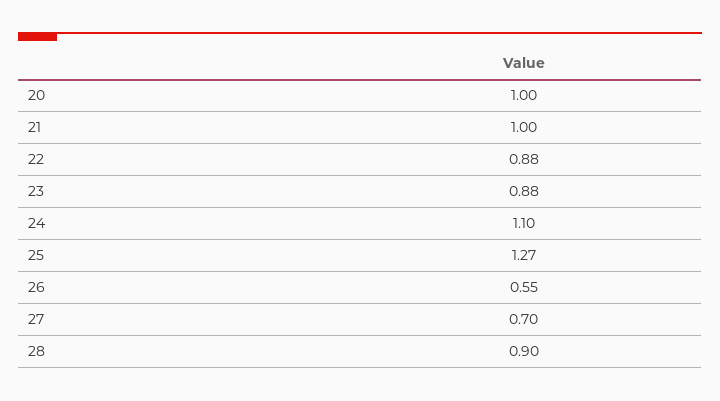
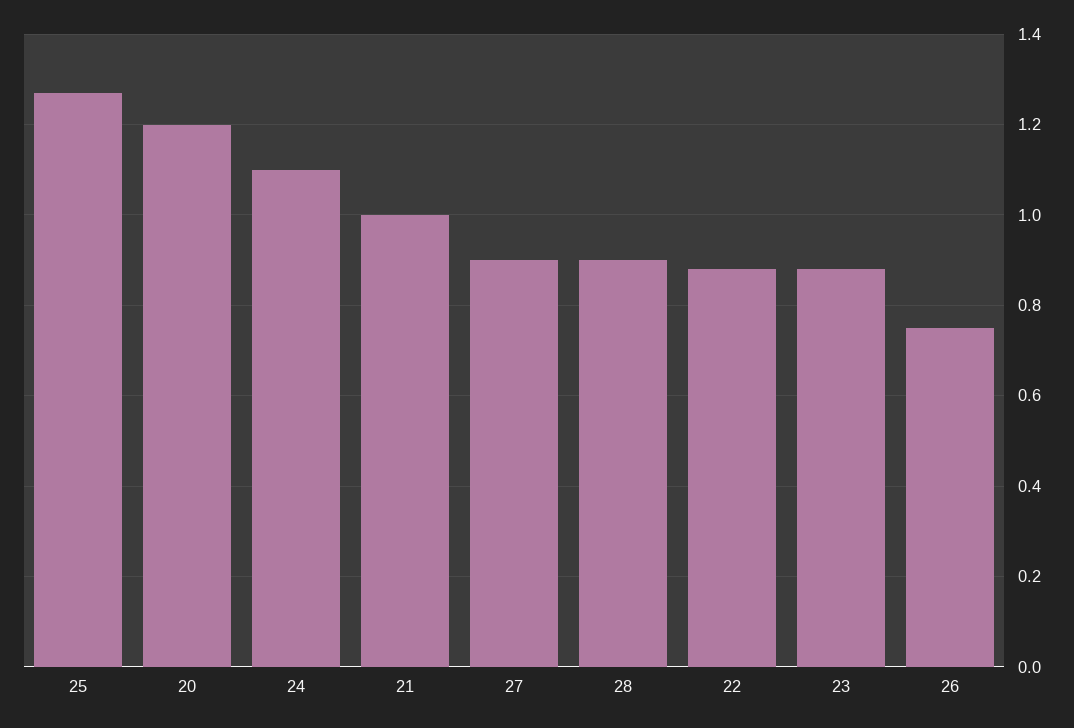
  {
-   "20": 1,
+   "20": 1.2,
    "21": 1,
    "22": 0.88,
    "23": 0.88,
    "24": 1.1,
    "25": 1.27,
-   "26": 0.55,
+   "26": 0.75,
-   "27": 0.7,
+   "27": 0.9,
    "28": 0.9
  }

